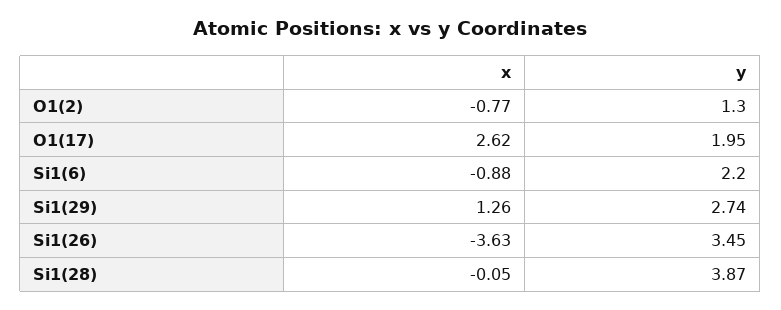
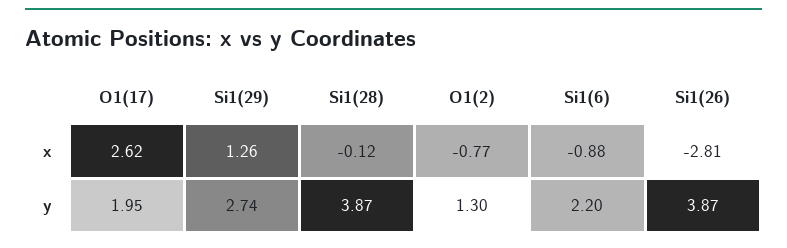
  {
    "x": {
      "O1(2)": -0.77,
      "O1(17)": 2.62,
      "Si1(6)": -0.88,
      "Si1(29)": 1.26,
-     "Si1(26)": -3.63,
+     "Si1(26)": -2.81,
-     "Si1(28)": -0.05
+     "Si1(28)": -0.12
    },
    "y": {
      "O1(2)": 1.3,
      "O1(17)": 1.95,
      "Si1(6)": 2.2,
      "Si1(29)": 2.74,
-     "Si1(26)": 3.45,
+     "Si1(26)": 3.87,
      "Si1(28)": 3.87
    }
  }

